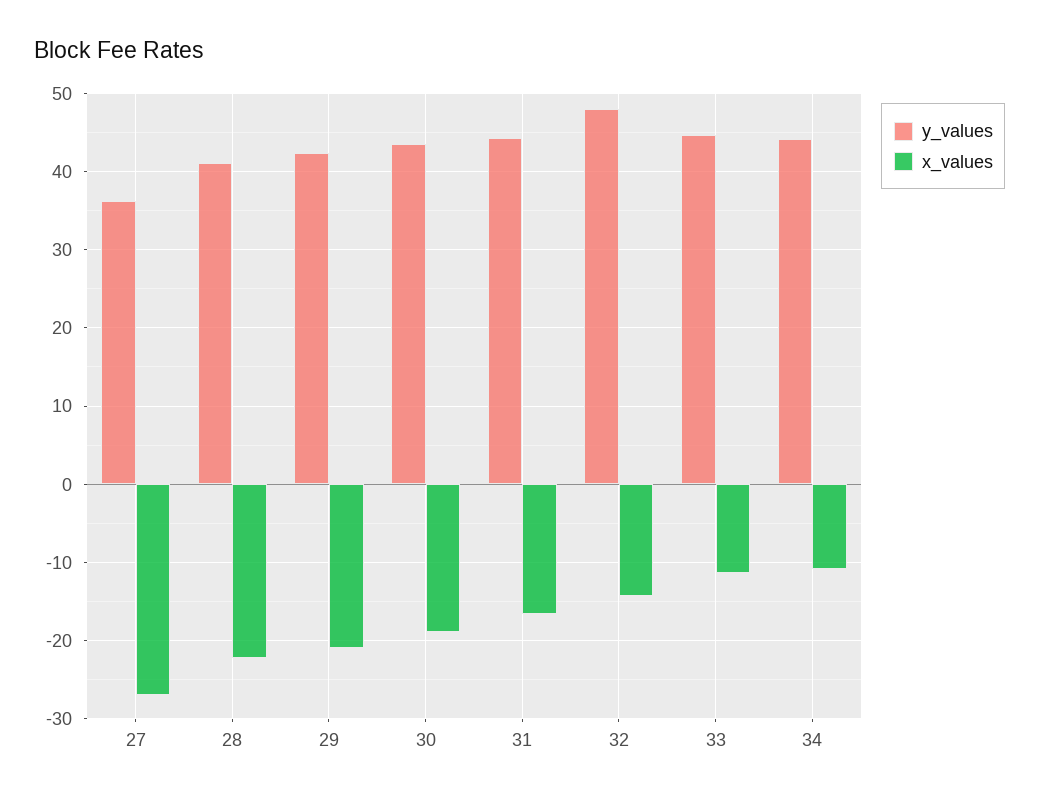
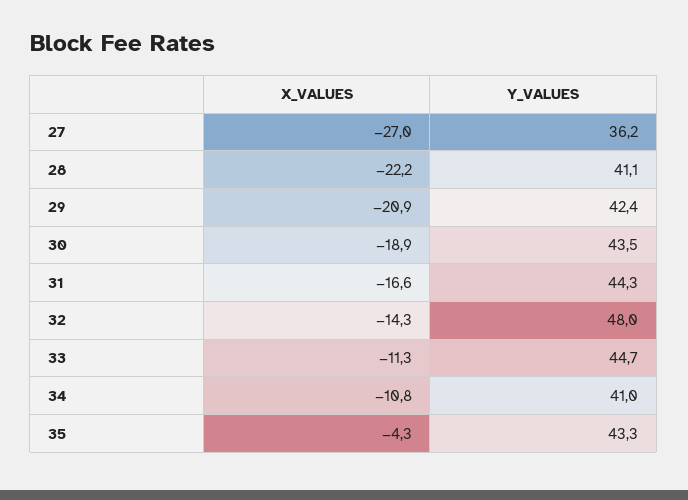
  {
    "y_values": {
      "27": 36.2,
      "28": 41.1,
      "29": 42.4,
      "30": 43.5,
      "31": 44.3,
      "32": 48,
      "33": 44.7,
-     "34": 44
+     "34": 41,
+     "35": 43.3
    },
    "x_values": {
      "27": -27,
      "28": -22.2,
      "29": -20.9,
      "30": -18.9,
      "31": -16.6,
      "32": -14.3,
      "33": -11.3,
-     "34": -10.8
+     "34": -10.8,
+     "35": -4.3
    }
  }

